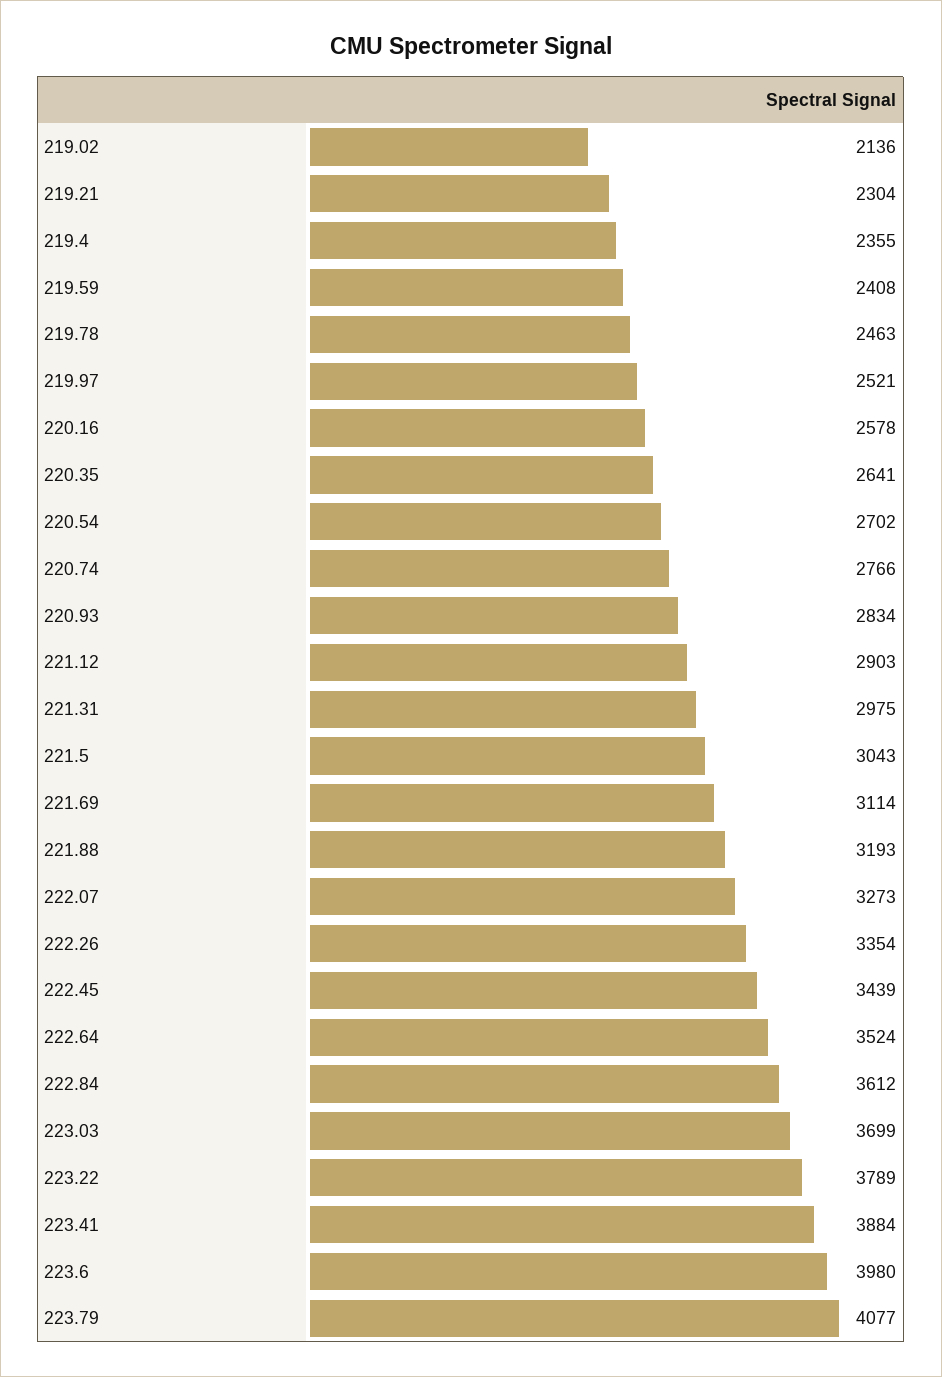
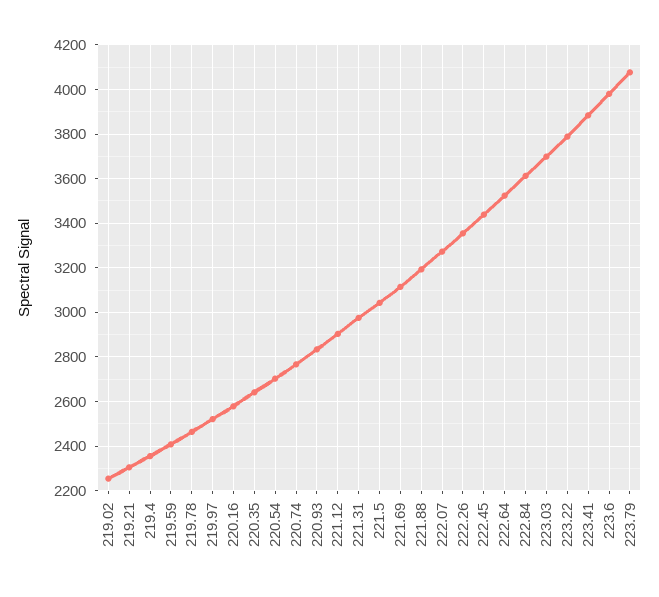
  {
-   "219.02": 2136,
+   "219.02": 2250,
    "219.21": 2304,
    "219.4": 2355,
    "219.59": 2408,
    "219.78": 2463,
    "219.97": 2521,
    "220.16": 2578,
    "220.35": 2641,
    "220.54": 2702,
    "220.74": 2766,
    "220.93": 2834,
    "221.12": 2903,
    "221.31": 2975,
    "221.5": 3043,
    "221.69": 3114,
    "221.88": 3193,
    "222.07": 3273,
    "222.26": 3354,
    "222.45": 3439,
    "222.64": 3524,
    "222.84": 3612,
    "223.03": 3699,
    "223.22": 3789,
    "223.41": 3884,
    "223.6": 3980,
    "223.79": 4077
  }

